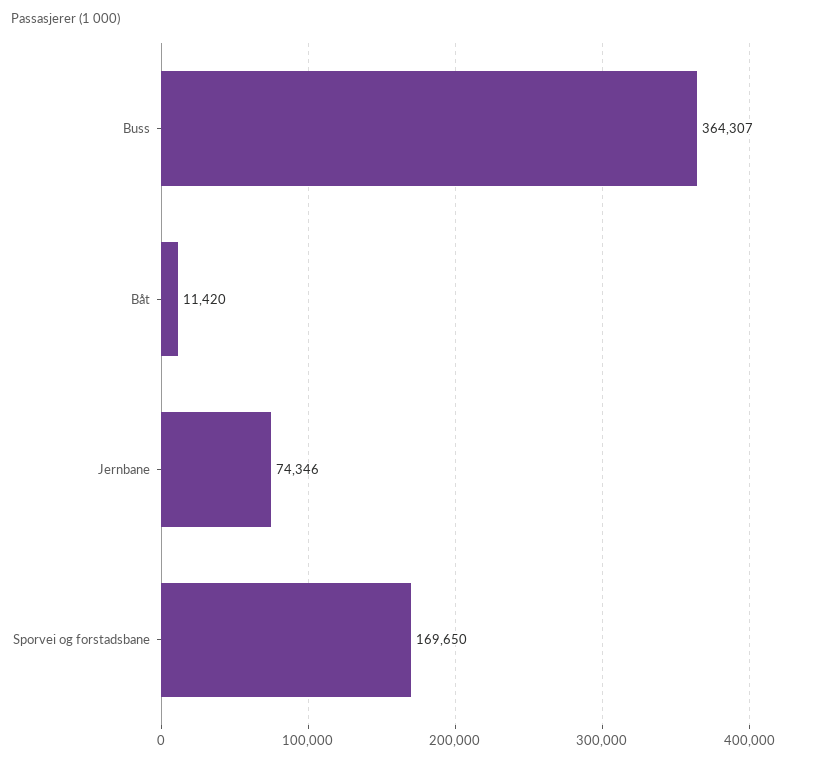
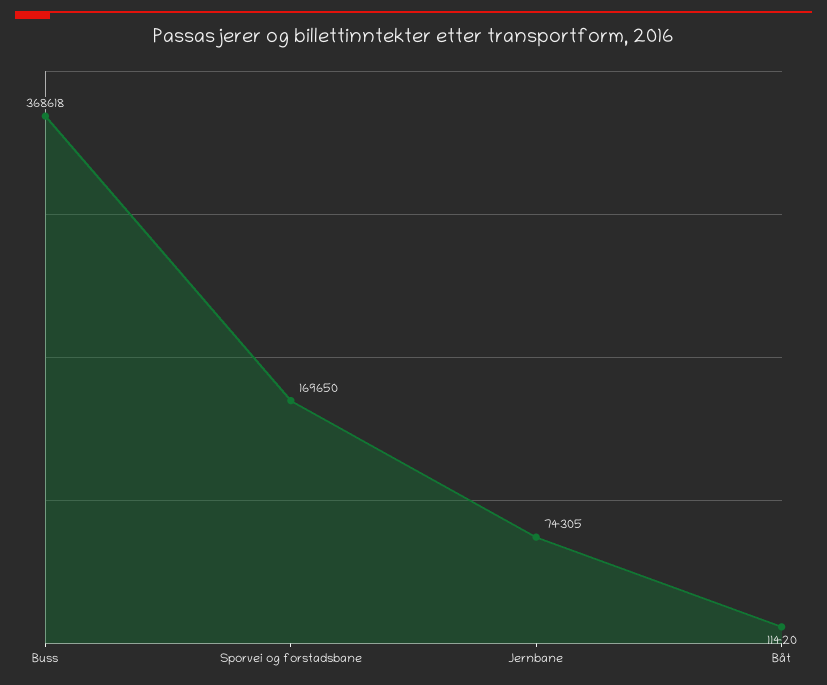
  {
-   "Buss": 364307,
+   "Buss": 368618,
    "Båt": 11420,
-   "Jernbane": 74346,
+   "Jernbane": 74305,
    "Sporvei og forstadsbane": 169650
  }

